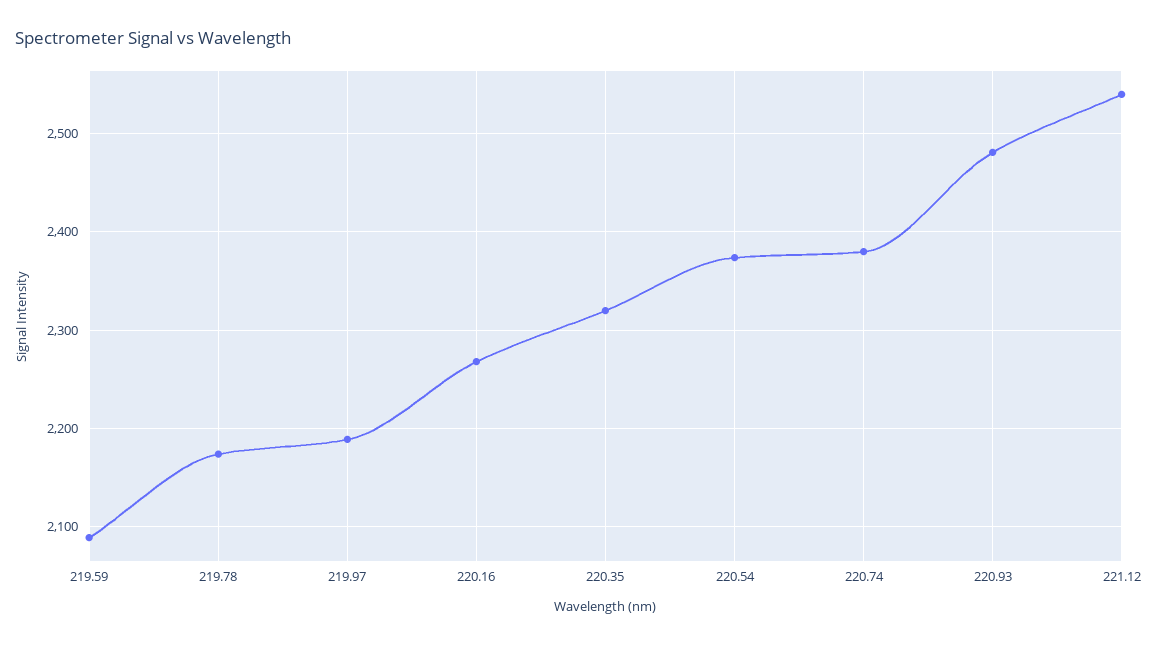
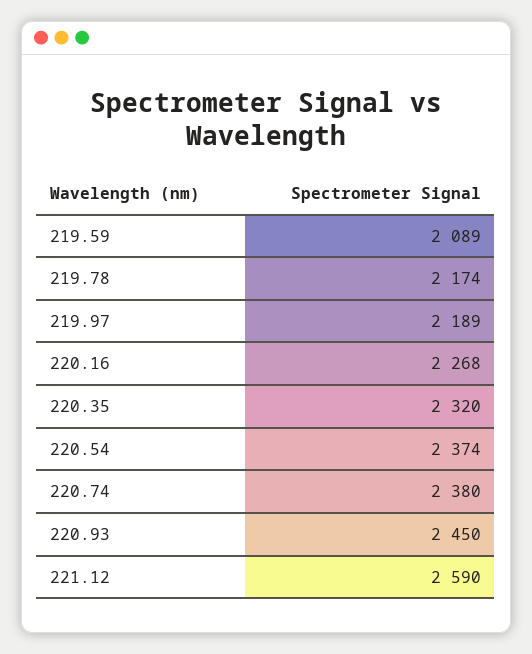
  {
    "219.59": 2089,
    "219.78": 2174,
    "219.97": 2189,
    "220.16": 2268,
    "220.35": 2320,
    "220.54": 2374,
    "220.74": 2380,
-   "220.93": 2480,
+   "220.93": 2450,
-   "221.12": 2540
+   "221.12": 2590
  }

